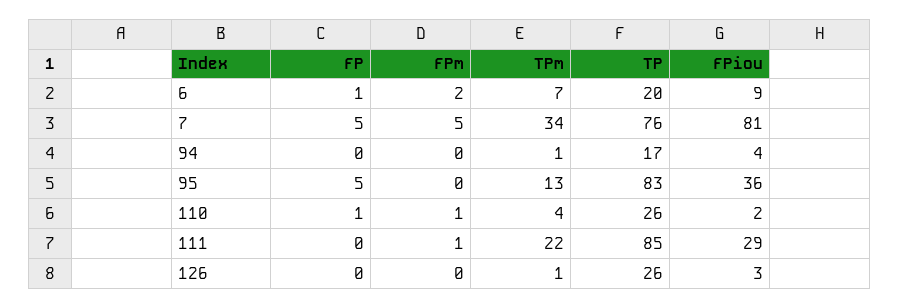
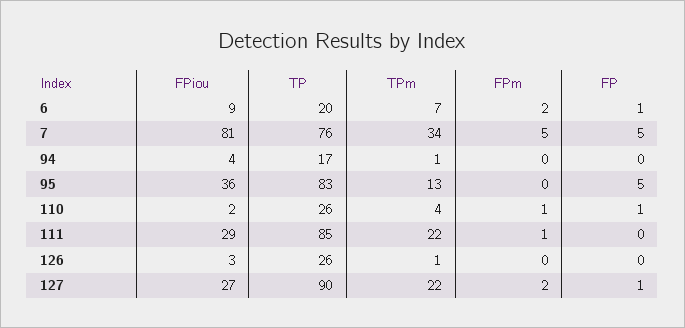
  {
    "FP": {
      "6": 1,
      "7": 5,
      "94": 0,
      "95": 5,
      "110": 1,
      "111": 0,
-     "126": 0
+     "126": 0,
+     "127": 1
    },
    "FPm": {
      "6": 2,
      "7": 5,
      "94": 0,
      "95": 0,
      "110": 1,
      "111": 1,
-     "126": 0
+     "126": 0,
+     "127": 2
    },
    "TPm": {
      "6": 7,
      "7": 34,
      "94": 1,
      "95": 13,
      "110": 4,
      "111": 22,
-     "126": 1
+     "126": 1,
+     "127": 22
    },
    "TP": {
      "6": 20,
      "7": 76,
      "94": 17,
      "95": 83,
      "110": 26,
      "111": 85,
-     "126": 26
+     "126": 26,
+     "127": 90
    },
    "FPiou": {
      "6": 9,
      "7": 81,
      "94": 4,
      "95": 36,
      "110": 2,
      "111": 29,
-     "126": 3
+     "126": 3,
+     "127": 27
    }
  }

